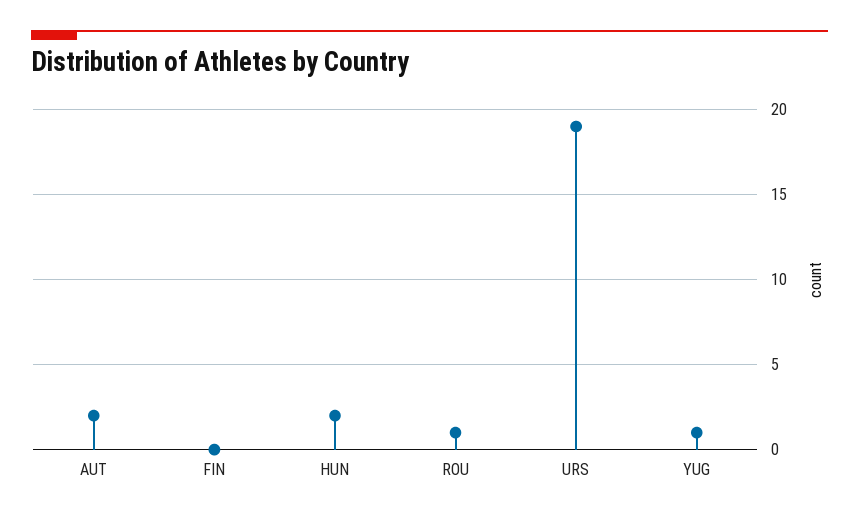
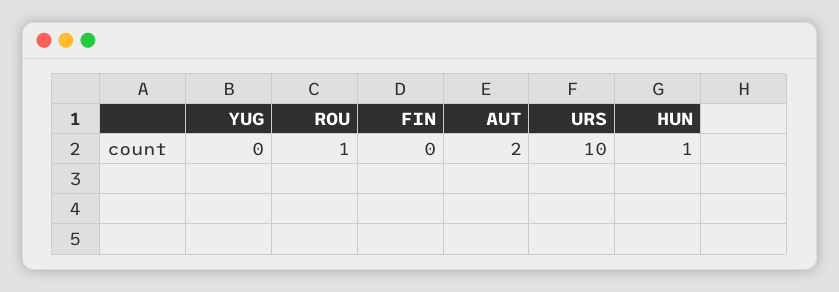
  {
    "AUT": 2,
    "FIN": 0,
-   "HUN": 2,
+   "HUN": 1,
    "ROU": 1,
-   "URS": 19,
+   "URS": 10,
-   "YUG": 1
+   "YUG": 0
  }

